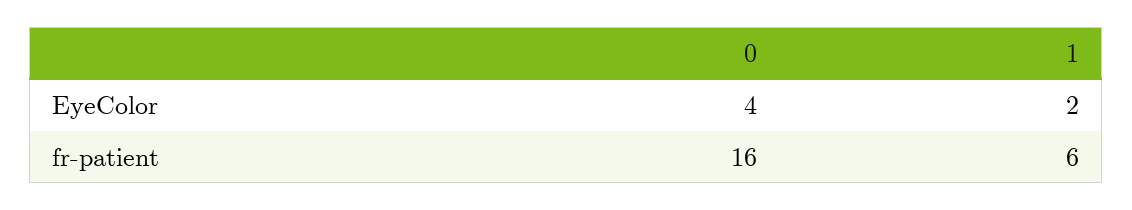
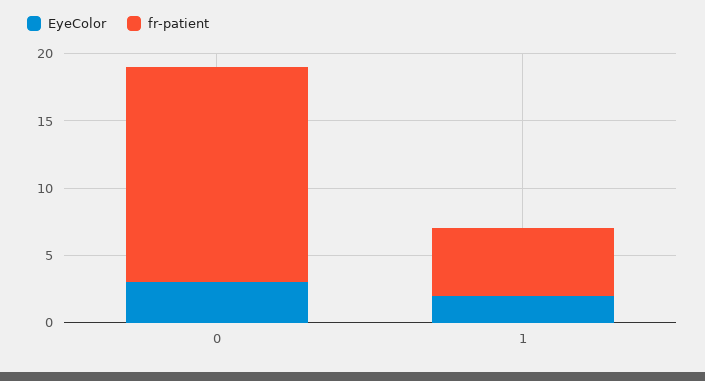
  {
    "EyeColor": {
-     "0": 4,
+     "0": 3,
      "1": 2
    },
    "fr-patient": {
      "0": 16,
-     "1": 6
+     "1": 5
    }
  }

